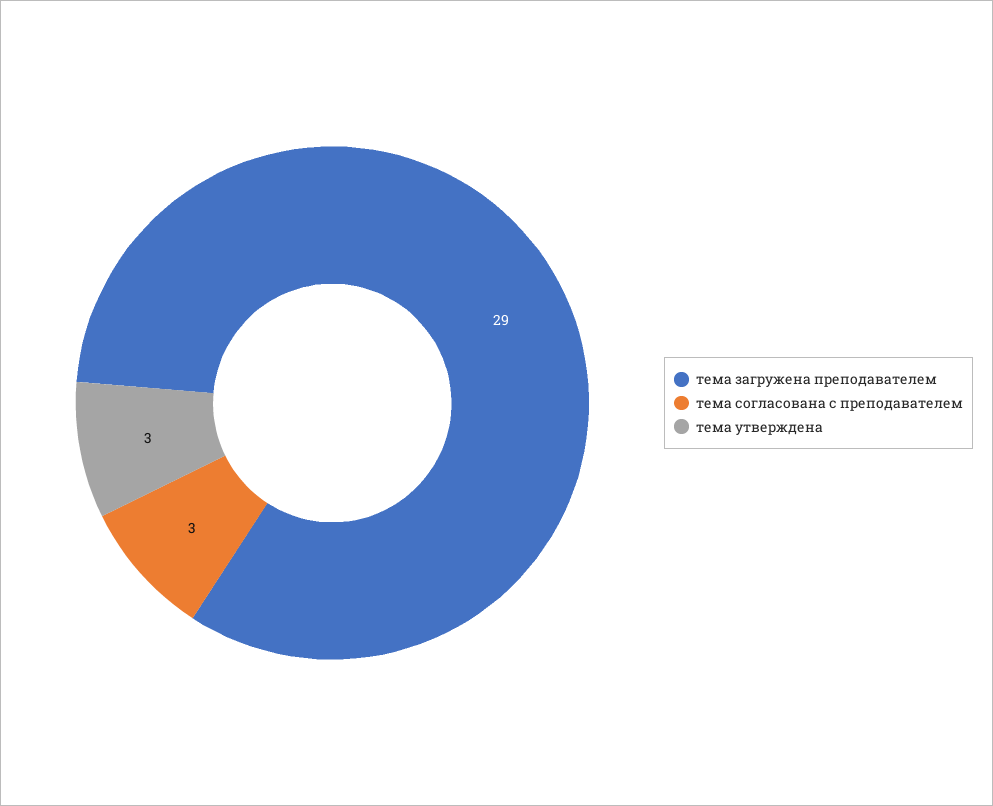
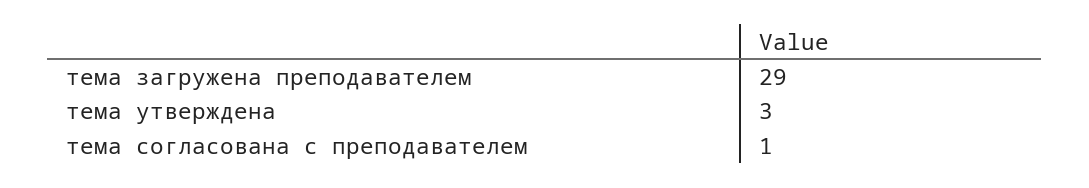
  {
    "тема загружена преподавателем": 29,
-   "тема согласована с преподавателем": 3,
+   "тема согласована с преподавателем": 1,
    "тема утверждена": 3
  }

